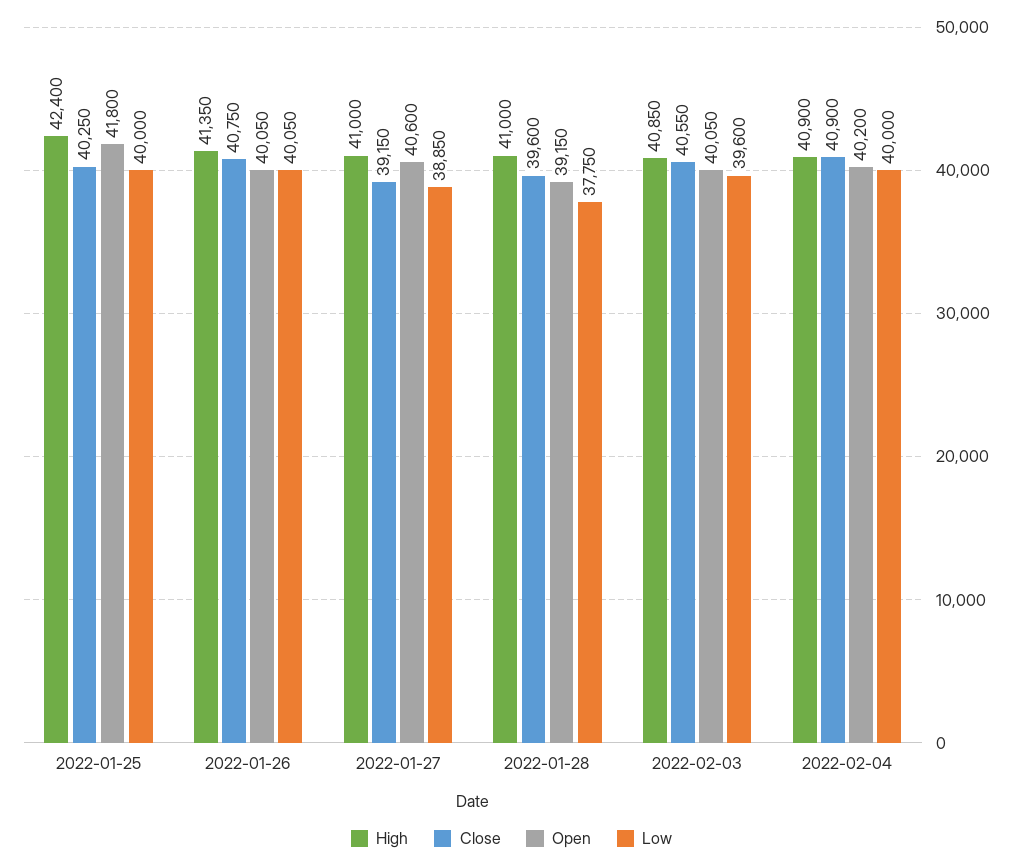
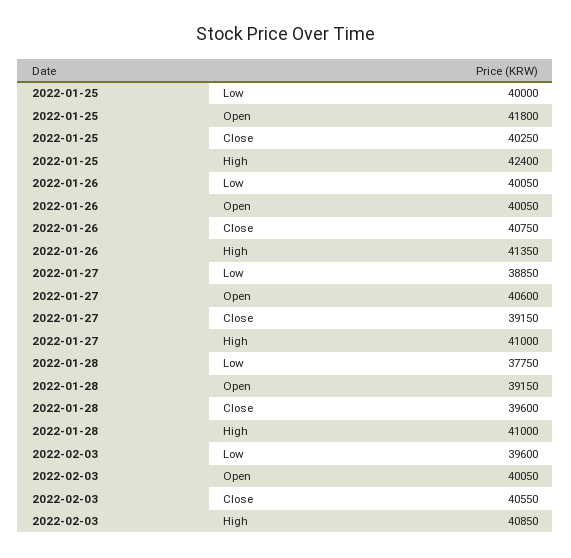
  {
    "High": {
      "2022-01-25": 42400,
      "2022-01-26": 41350,
      "2022-01-27": 41000,
      "2022-01-28": 41000,
-     "2022-02-03": 40850,
+     "2022-02-03": 40850
-     "2022-02-04": 40900
    },
    "Close": {
      "2022-01-25": 40250,
      "2022-01-26": 40750,
      "2022-01-27": 39150,
      "2022-01-28": 39600,
-     "2022-02-03": 40550,
+     "2022-02-03": 40550
-     "2022-02-04": 40900
    },
    "Open": {
      "2022-01-25": 41800,
      "2022-01-26": 40050,
      "2022-01-27": 40600,
      "2022-01-28": 39150,
-     "2022-02-03": 40050,
+     "2022-02-03": 40050
-     "2022-02-04": 40200
    },
    "Low": {
      "2022-01-25": 40000,
      "2022-01-26": 40050,
      "2022-01-27": 38850,
      "2022-01-28": 37750,
-     "2022-02-03": 39600,
+     "2022-02-03": 39600
-     "2022-02-04": 40000
    }
  }

